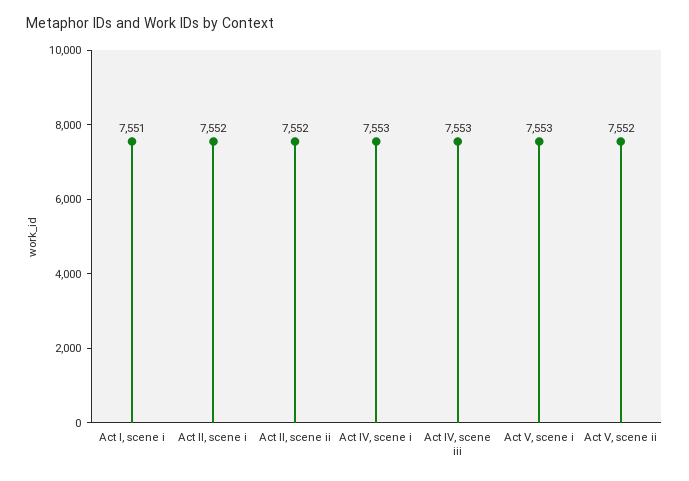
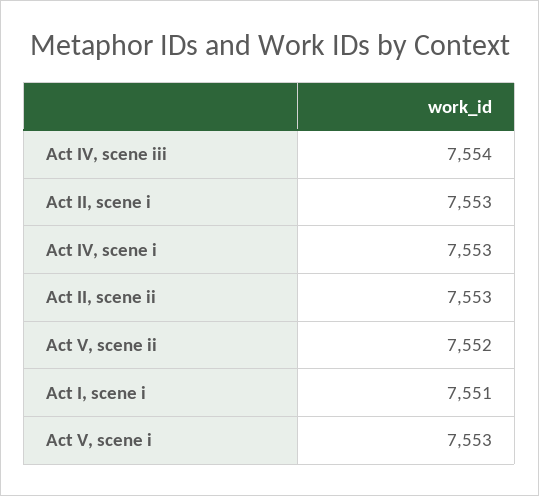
  {
    "Act I, scene i": 7551,
-   "Act II, scene i": 7552,
+   "Act II, scene i": 7553,
-   "Act II, scene ii": 7552,
+   "Act II, scene ii": 7553,
    "Act IV, scene i": 7553,
-   "Act IV, scene iii": 7553,
+   "Act IV, scene iii": 7554,
    "Act V, scene i": 7553,
    "Act V, scene ii": 7552
  }

